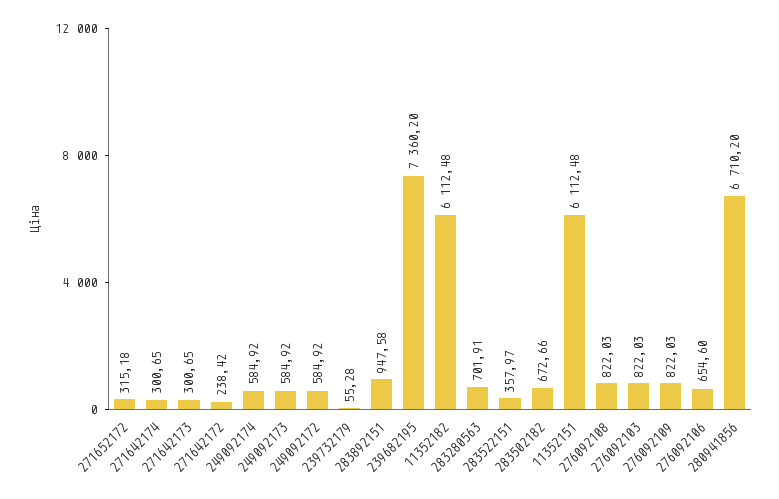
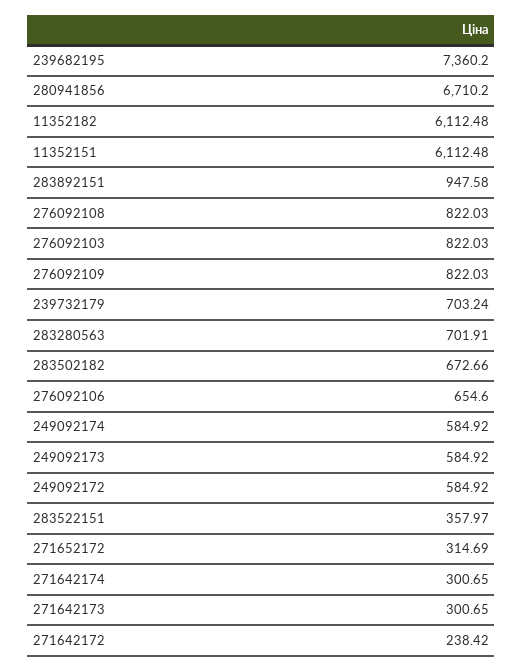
  {
-   "271652172": 315.18,
+   "271652172": 314.69,
    "271642174": 300.65,
    "271642173": 300.65,
    "271642172": 238.42,
    "249092174": 584.92,
    "249092173": 584.92,
    "249092172": 584.92,
-   "239732179": 55.28,
+   "239732179": 703.24,
    "283892151": 947.58,
    "239682195": 7360.2,
    "11352182": 6112.48,
    "283280563": 701.91,
    "283522151": 357.97,
    "283502182": 672.66,
    "11352151": 6112.48,
    "276092108": 822.03,
    "276092103": 822.03,
    "276092109": 822.03,
    "276092106": 654.6,
    "280941856": 6710.2
  }

